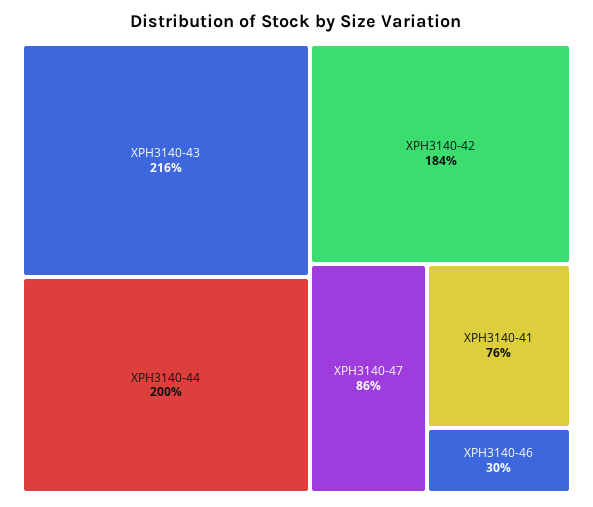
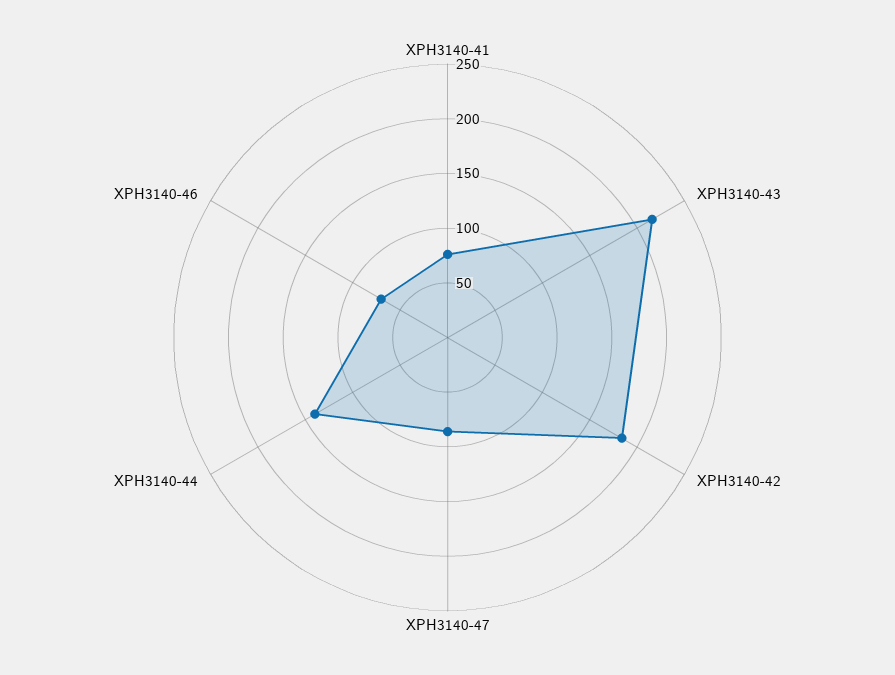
  {
    "XPH3140-43": 216,
-   "XPH3140-44": 200,
+   "XPH3140-44": 140,
    "XPH3140-42": 184,
    "XPH3140-47": 86,
    "XPH3140-41": 76,
-   "XPH3140-46": 30
+   "XPH3140-46": 70
  }

